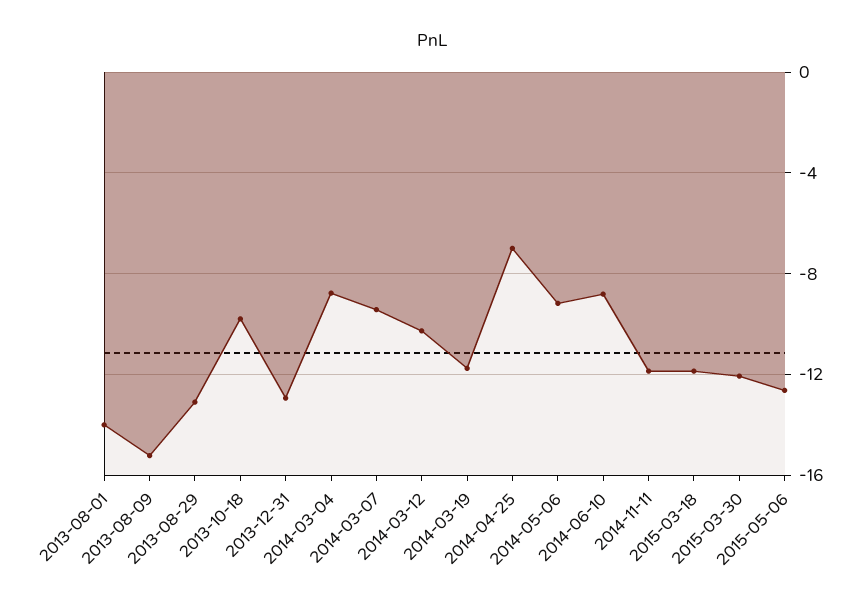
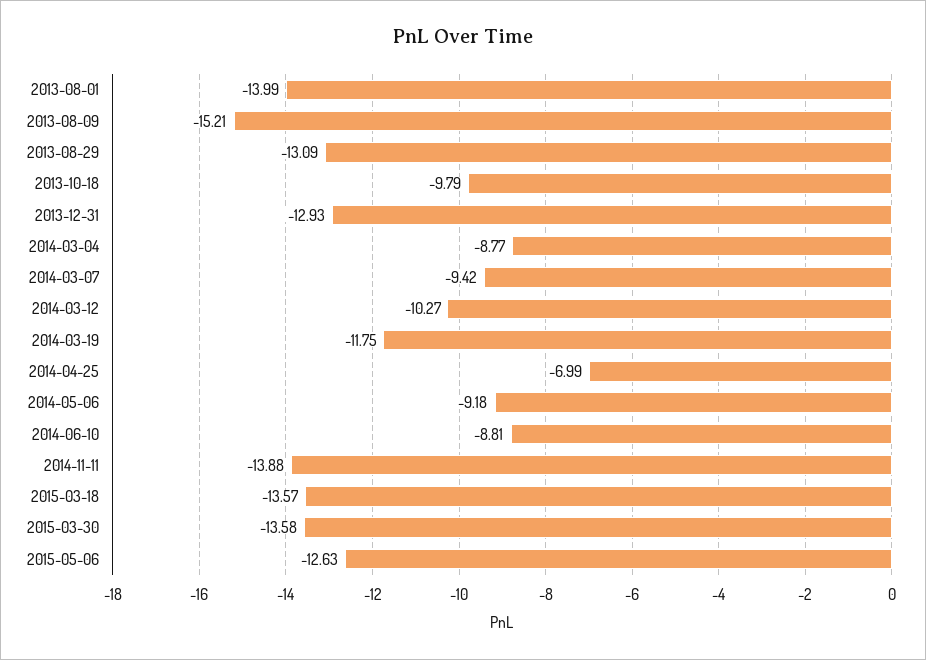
  {
    "2013-08-01": -13.99,
    "2013-08-09": -15.21,
    "2013-08-29": -13.09,
    "2013-10-18": -9.79,
    "2013-12-31": -12.93,
    "2014-03-04": -8.77,
    "2014-03-07": -9.42,
    "2014-03-12": -10.27,
    "2014-03-19": -11.75,
    "2014-04-25": -6.99,
    "2014-05-06": -9.18,
    "2014-06-10": -8.81,
-   "2014-11-11": -12,
+   "2014-11-11": -13.88,
-   "2015-03-18": -12,
+   "2015-03-18": -13.57,
-   "2015-03-30": -12,
+   "2015-03-30": -13.58,
    "2015-05-06": -12.63
  }

